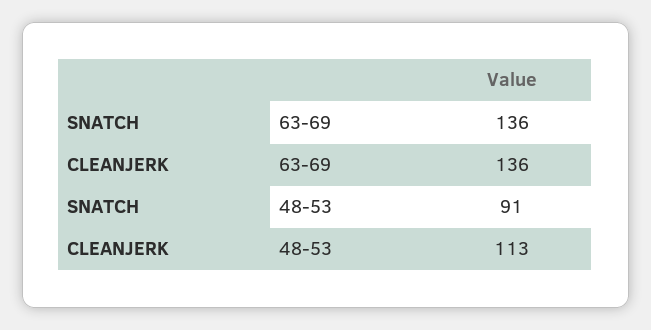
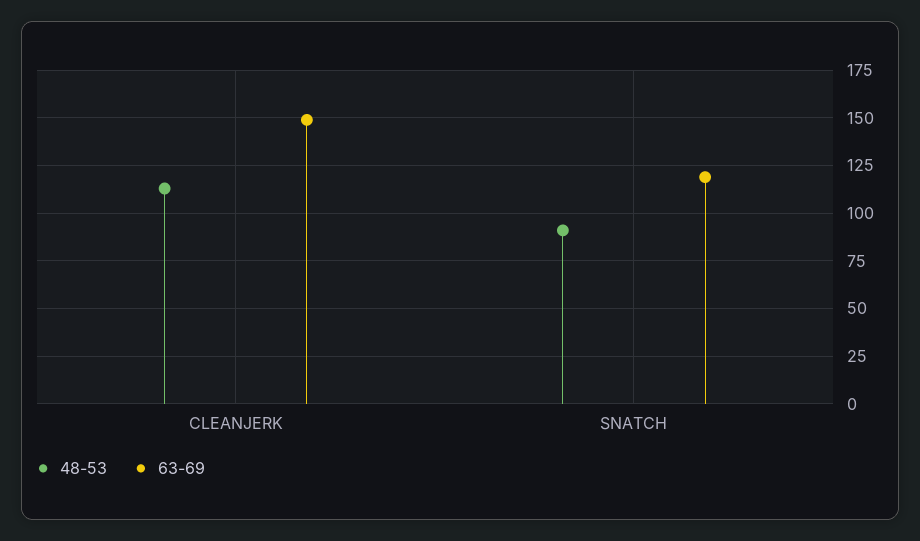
  {
    "63-69": {
-     "SNATCH": 136,
+     "SNATCH": 120,
-     "CLEANJERK": 136
+     "CLEANJERK": 150
    },
    "48-53": {
      "SNATCH": 91,
      "CLEANJERK": 113
    }
  }

